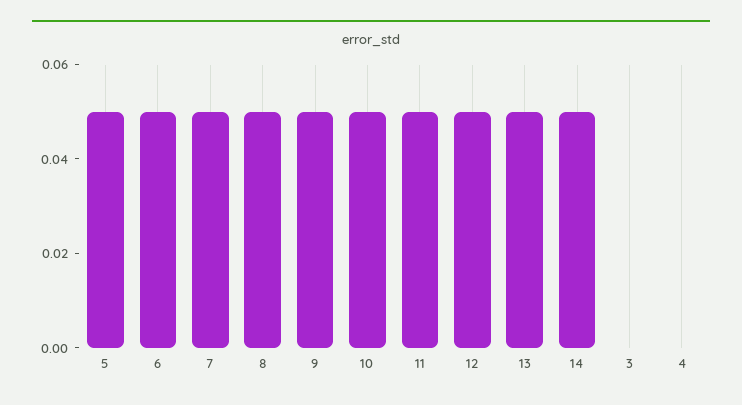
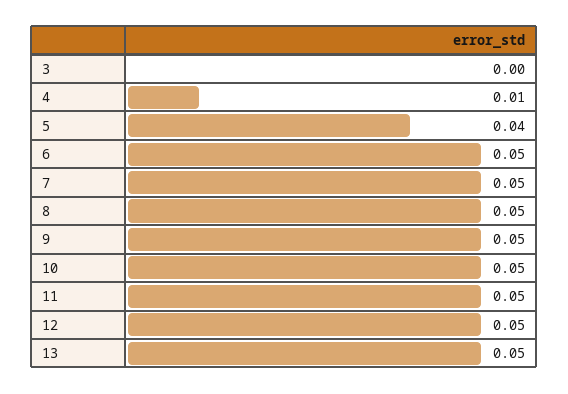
  {
-   "5": 0.05,
+   "5": 0.04,
    "6": 0.05,
    "7": 0.05,
    "8": 0.05,
    "9": 0.05,
    "10": 0.05,
    "11": 0.05,
    "12": 0.05,
    "13": 0.05,
-   "14": 0.05,
    "3": 0,
-   "4": 0
+   "4": 0.01
  }

